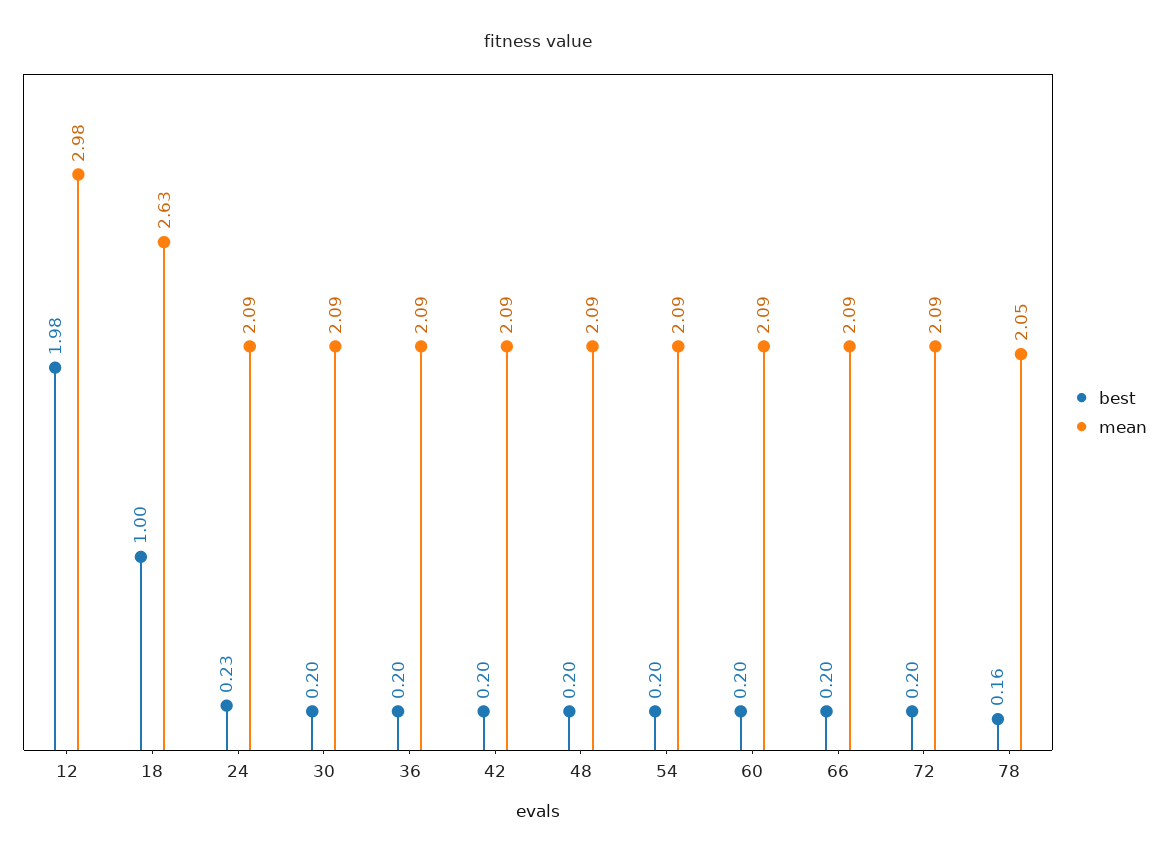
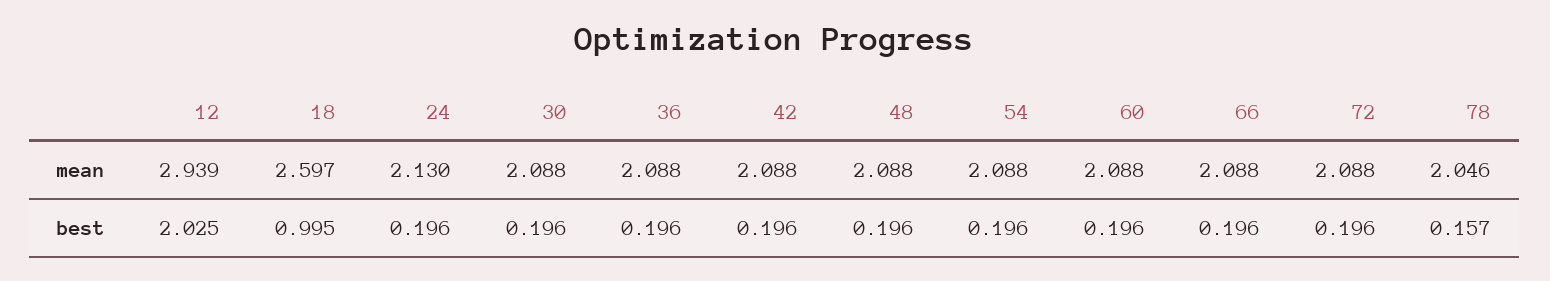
  {
    "best": {
-     "12": 1.98,
+     "12": 2.025,
      "18": 0.995,
-     "24": 0.23,
+     "24": 0.196,
      "30": 0.196,
      "36": 0.196,
      "42": 0.196,
      "48": 0.196,
      "54": 0.196,
      "60": 0.196,
      "66": 0.196,
      "72": 0.196,
      "78": 0.157
    },
    "mean": {
-     "12": 2.98,
+     "12": 2.939,
-     "18": 2.63,
+     "18": 2.597,
-     "24": 2.09,
+     "24": 2.13,
      "30": 2.088,
      "36": 2.088,
      "42": 2.088,
      "48": 2.088,
      "54": 2.088,
      "60": 2.088,
      "66": 2.088,
      "72": 2.088,
      "78": 2.046
    }
  }

